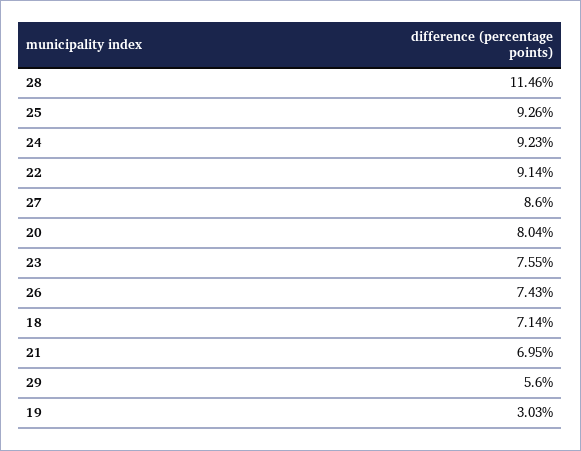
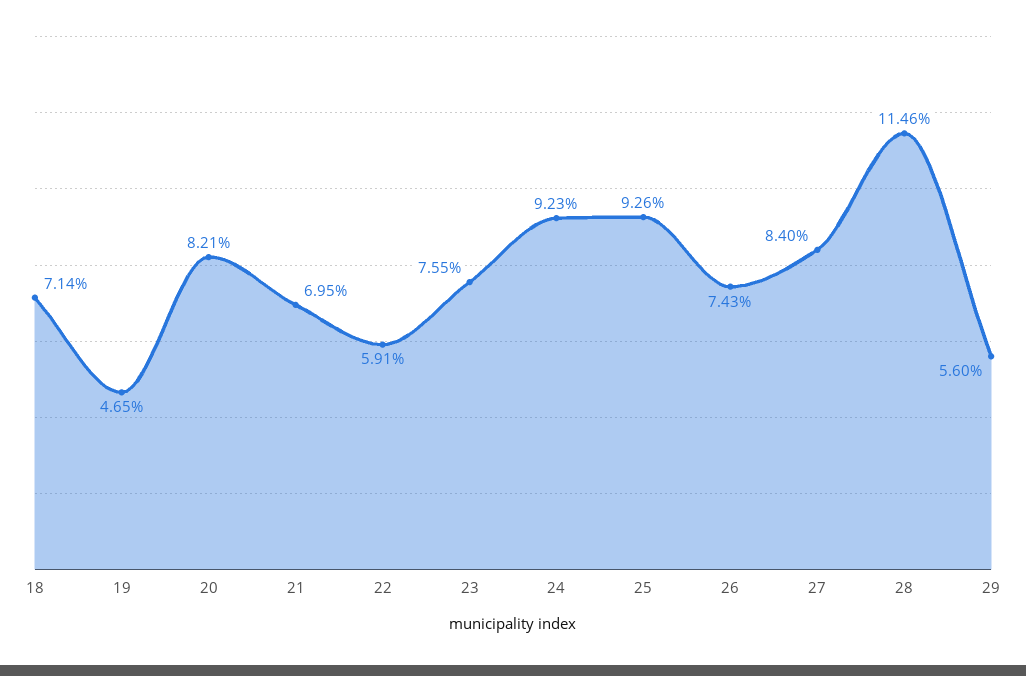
  {
    "28": 11.46,
    "25": 9.26,
    "24": 9.23,
-   "22": 9.14,
+   "22": 5.91,
-   "27": 8.6,
+   "27": 8.4,
-   "20": 8.04,
+   "20": 8.21,
    "23": 7.55,
    "26": 7.43,
    "18": 7.14,
    "21": 6.95,
    "29": 5.6,
-   "19": 3.03
+   "19": 4.65
  }

